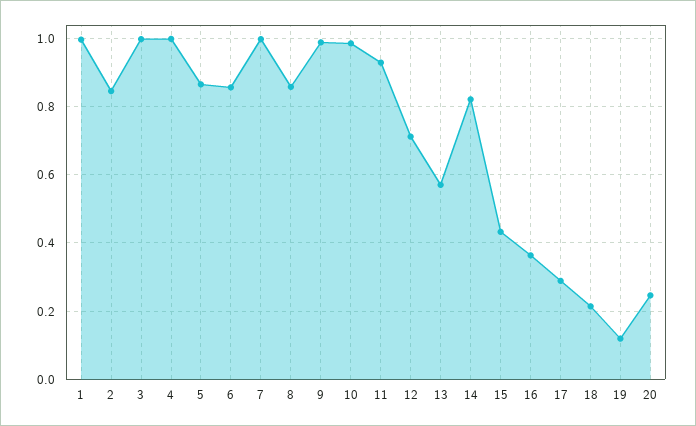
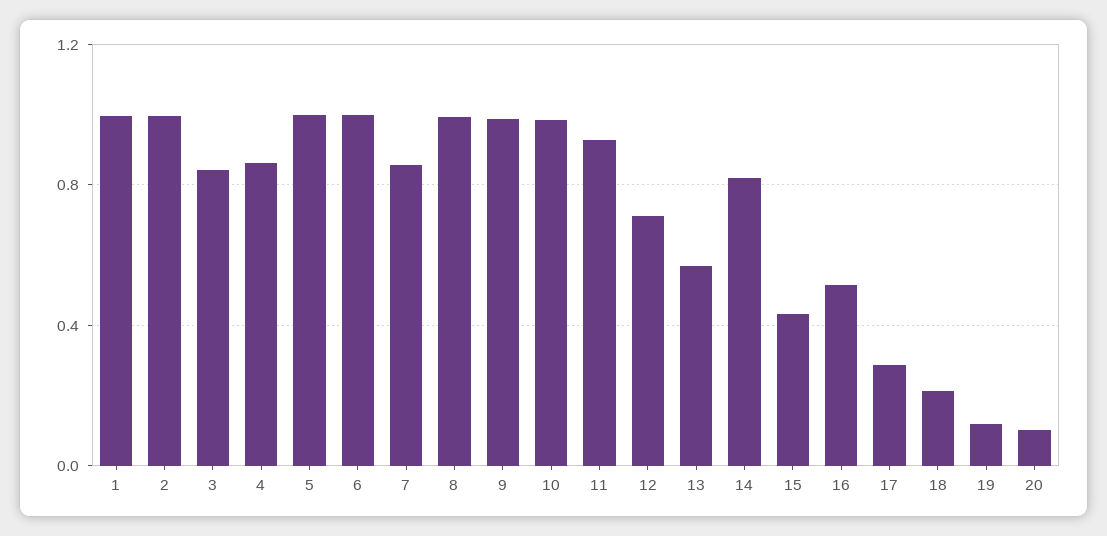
  {
    "1": 1,
-   "2": 0.84,
+   "2": 1,
-   "3": 1,
+   "3": 0.85,
-   "4": 1,
+   "4": 0.85,
-   "5": 0.86,
+   "5": 1,
-   "6": 0.86,
+   "6": 1,
-   "7": 1,
+   "7": 0.85,
-   "8": 0.86,
+   "8": 1,
    "9": 0.98,
    "10": 0.98,
    "11": 0.92,
    "12": 0.72,
    "13": 0.58,
    "14": 0.82,
    "15": 0.44,
-   "16": 0.36,
+   "16": 0.5,
    "17": 0.28,
    "18": 0.22,
    "19": 0.12,
-   "20": 0.24
+   "20": 0.1
  }

